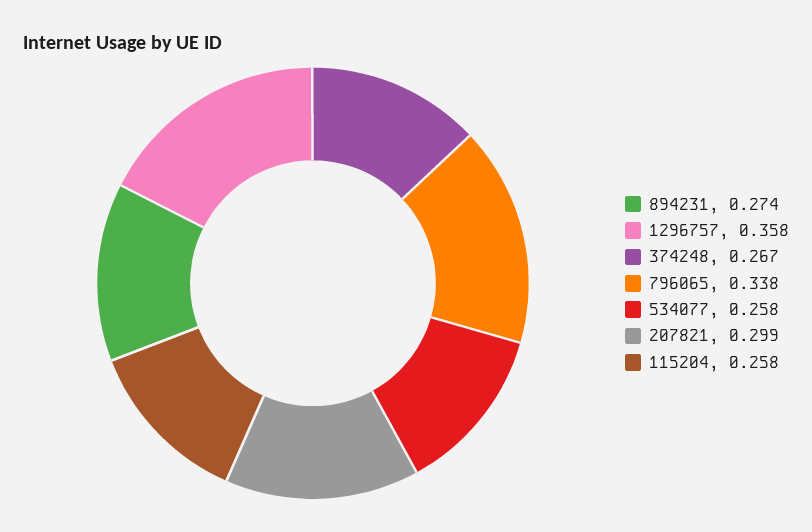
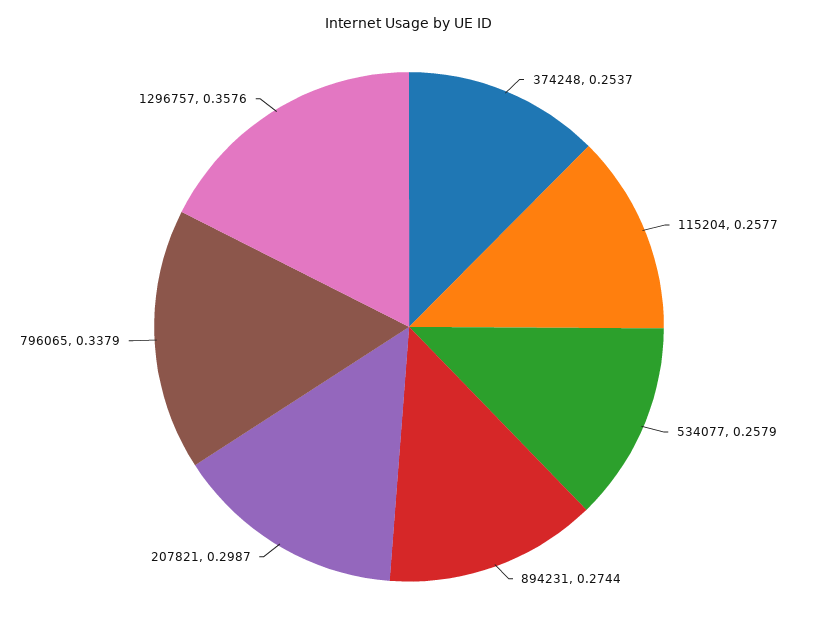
  {
    "894231": 0.2744,
    "1296757": 0.3576,
-   "374248": 0.267,
+   "374248": 0.2537,
    "796065": 0.3379,
    "534077": 0.2579,
    "207821": 0.2987,
    "115204": 0.2577
  }

